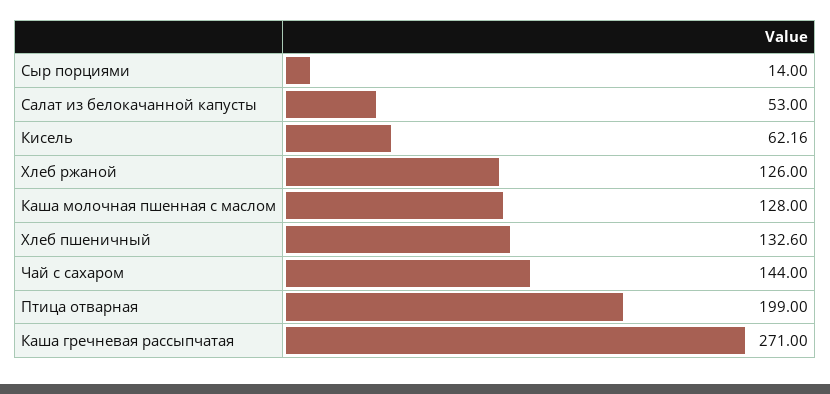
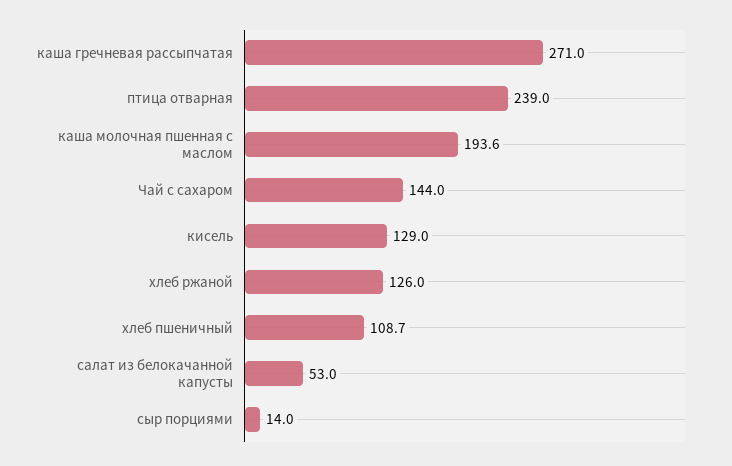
  {
    "Сыр порциями": 14,
    "Салат из белокачанной капусты": 53,
-   "Кисель": 62.16,
+   "Кисель": 129,
    "Хлеб ржаной": 126,
-   "Каша молочная пшенная с маслом": 128,
+   "Каша молочная пшенная с маслом": 193.6,
-   "Хлеб пшеничный": 132.6,
+   "Хлеб пшеничный": 108.7,
    "Чай с сахаром": 144,
-   "Птица отварная": 199,
+   "Птица отварная": 239,
    "Каша гречневая рассыпчатая": 271
  }

